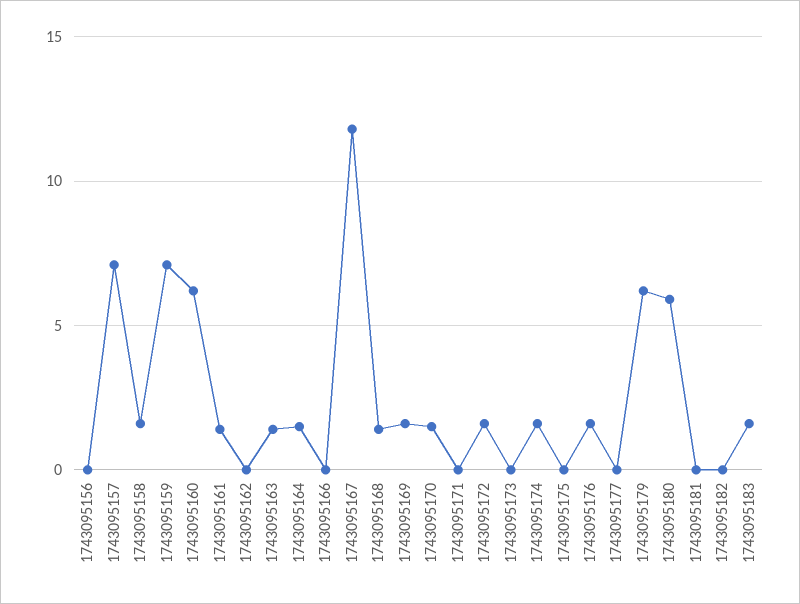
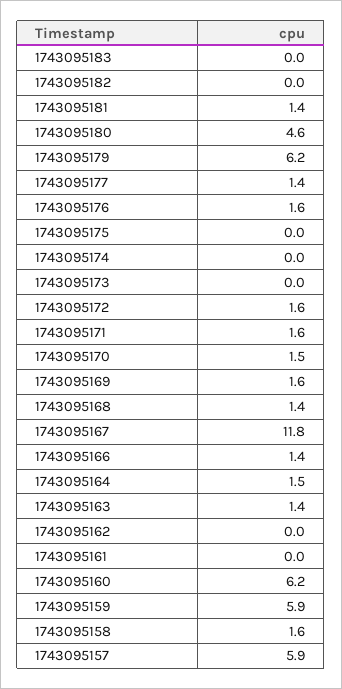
  {
-   "1743095156": 0,
-   "1743095157": 7,
+   "1743095157": 5.9,
    "1743095158": 1.6,
-   "1743095159": 7,
+   "1743095159": 5.9,
    "1743095160": 6.2,
-   "1743095161": 1.5,
+   "1743095161": 0,
    "1743095162": 0,
    "1743095163": 1.4,
    "1743095164": 1.5,
-   "1743095166": 0,
+   "1743095166": 1.4,
    "1743095167": 11.8,
    "1743095168": 1.4,
    "1743095169": 1.6,
    "1743095170": 1.5,
-   "1743095171": 0,
+   "1743095171": 1.6,
    "1743095172": 1.6,
    "1743095173": 0,
-   "1743095174": 1.5,
+   "1743095174": 0,
    "1743095175": 0,
    "1743095176": 1.6,
-   "1743095177": 0,
+   "1743095177": 1.4,
    "1743095179": 6.2,
-   "1743095180": 6,
+   "1743095180": 4.6,
-   "1743095181": 0,
+   "1743095181": 1.4,
    "1743095182": 0,
-   "1743095183": 1.5
+   "1743095183": 0
  }

